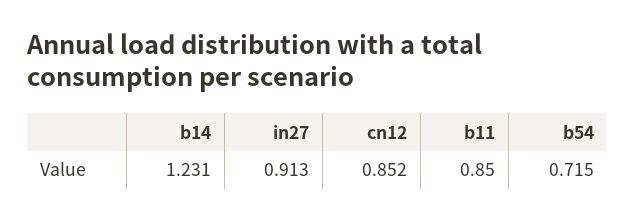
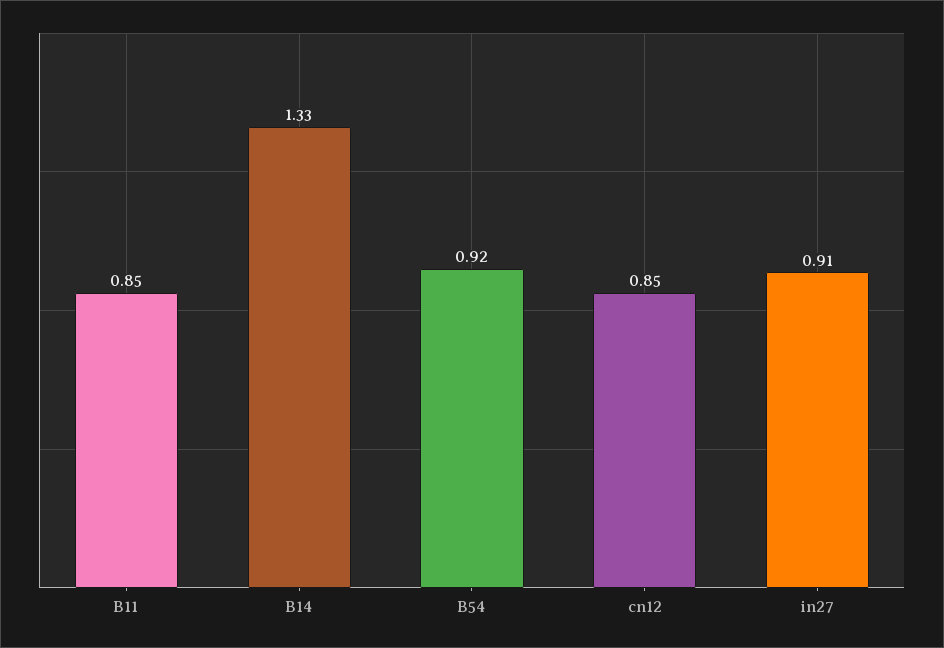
  {
-   "b14": 1.231,
+   "b14": 1.33,
    "in27": 0.913,
    "cn12": 0.852,
    "b11": 0.85,
-   "b54": 0.715
+   "b54": 0.92
  }

